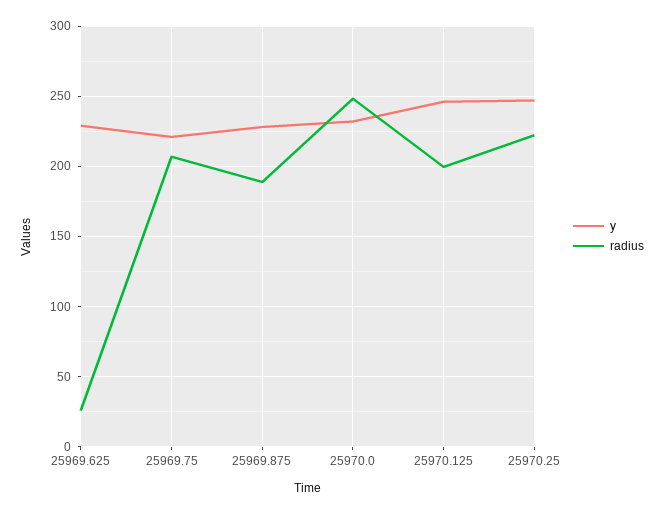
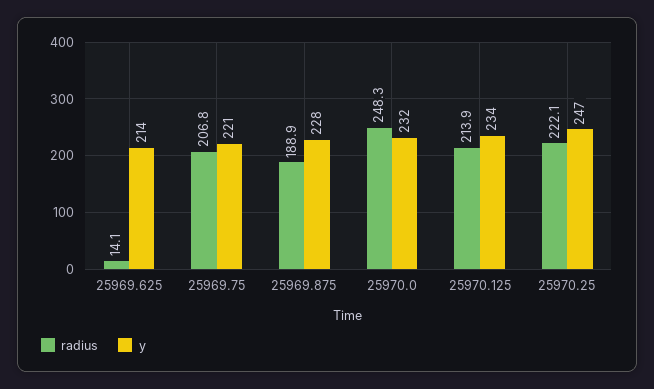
  {
    "y": {
-     "25969.625": 230,
+     "25969.625": 214,
      "25969.75": 221,
      "25969.875": 228,
      "25970.0": 232,
-     "25970.125": 245,
+     "25970.125": 234,
      "25970.25": 247
    },
    "radius": {
-     "25969.625": 25,
+     "25969.625": 14.1,
      "25969.75": 206.8,
      "25969.875": 188.9,
      "25970.0": 248.3,
-     "25970.125": 200,
+     "25970.125": 213.9,
      "25970.25": 222.1
    }
  }

